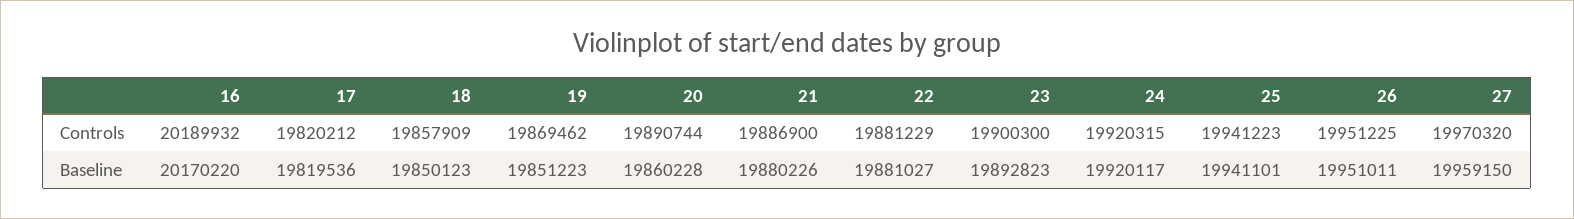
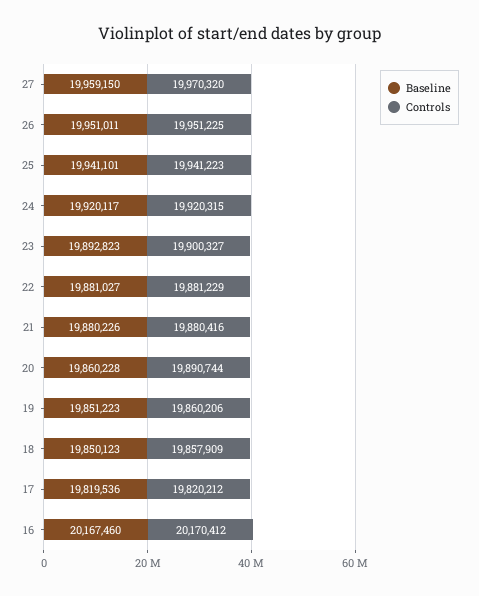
  {
    "Controls": {
-     "16": 20189932,
+     "16": 20170412,
      "17": 19820212,
      "18": 19857909,
-     "19": 19869462,
+     "19": 19860206,
      "20": 19890744,
-     "21": 19886900,
+     "21": 19880416,
      "22": 19881229,
-     "23": 19900300,
+     "23": 19900327,
      "24": 19920315,
      "25": 19941223,
      "26": 19951225,
      "27": 19970320
    },
    "Baseline": {
-     "16": 20170220,
+     "16": 20167460,
      "17": 19819536,
      "18": 19850123,
      "19": 19851223,
      "20": 19860228,
      "21": 19880226,
      "22": 19881027,
      "23": 19892823,
      "24": 19920117,
      "25": 19941101,
      "26": 19951011,
      "27": 19959150
    }
  }

